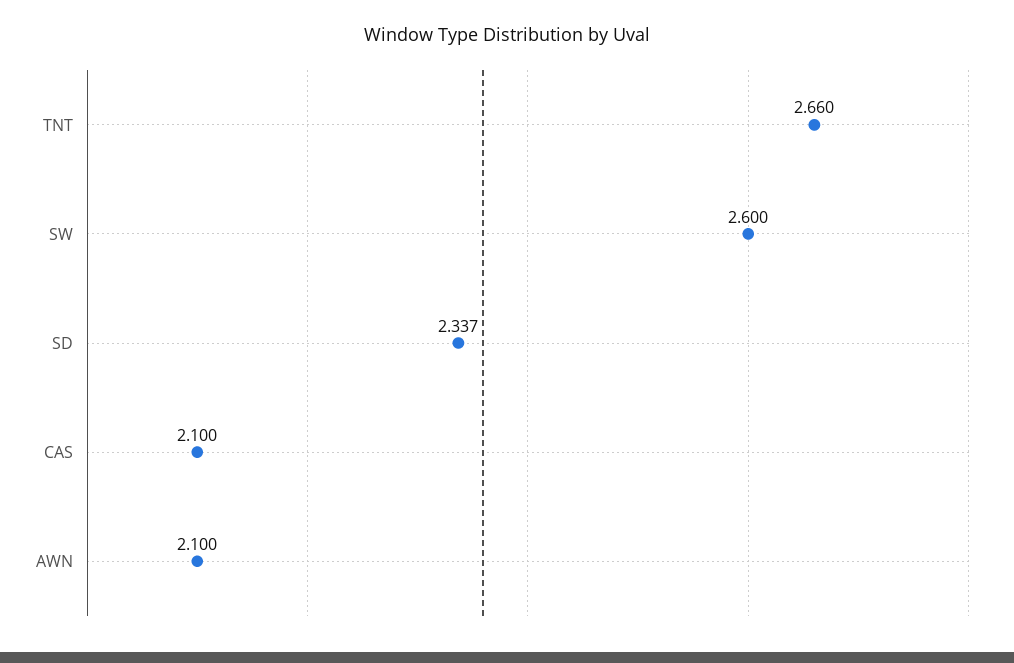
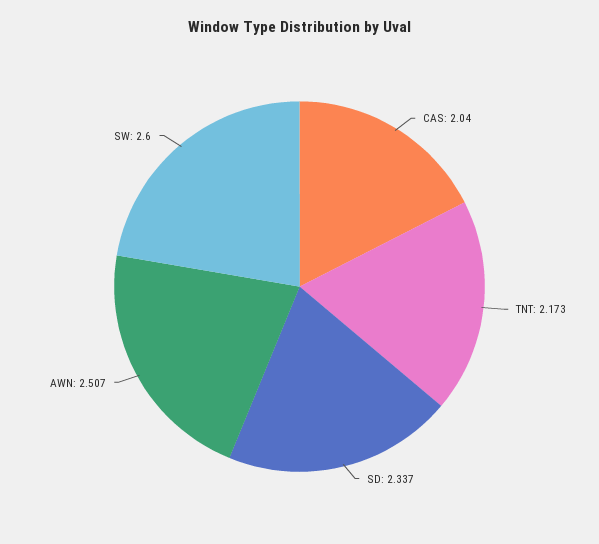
  {
-   "TNT": 2.66,
+   "TNT": 2.173,
    "SW": 2.6,
    "SD": 2.337,
-   "CAS": 2.1,
+   "CAS": 2.04,
-   "AWN": 2.1
+   "AWN": 2.507
  }

